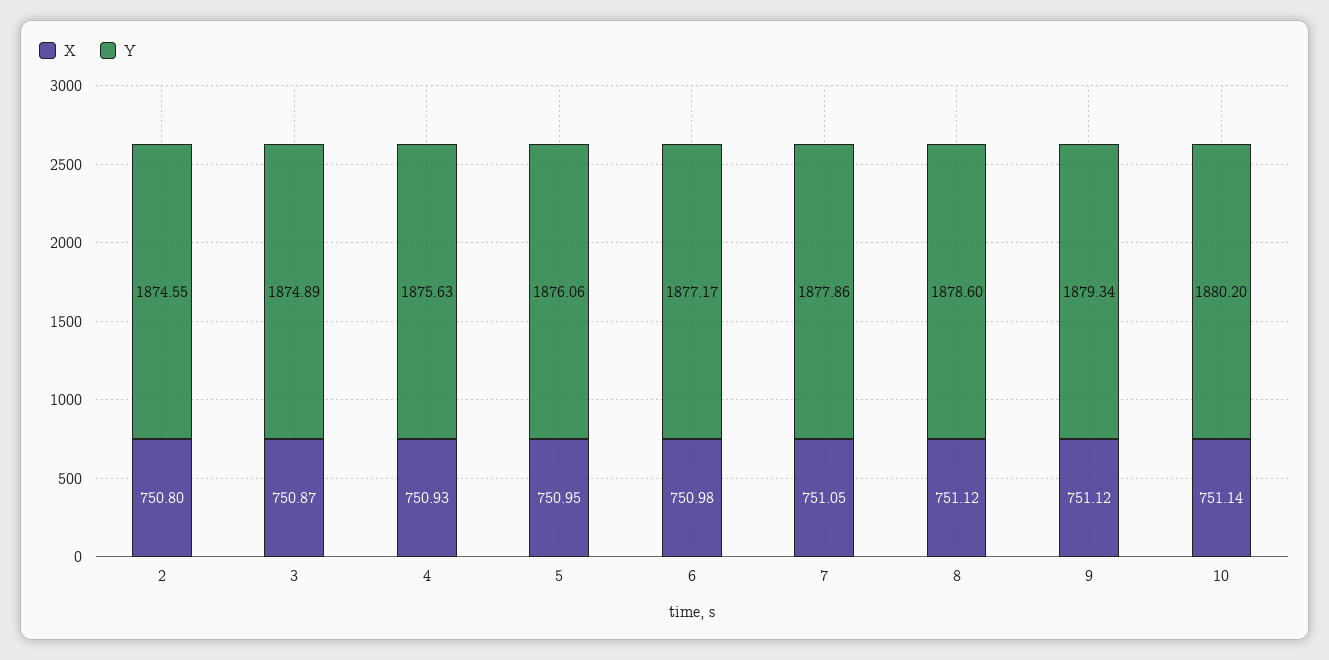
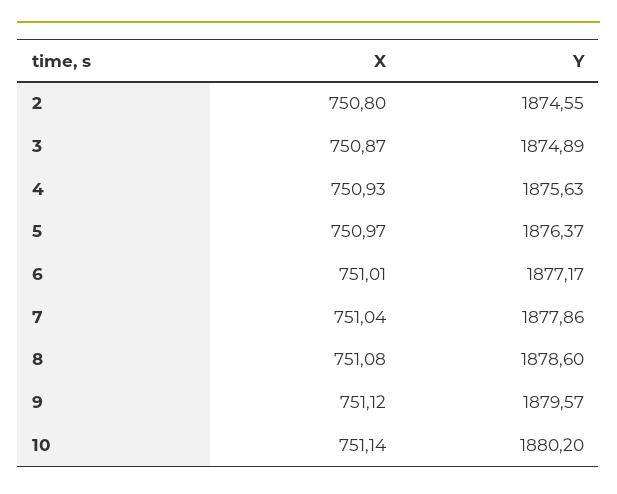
  {
    "X": {
      "2": 750.8,
      "3": 750.87,
      "4": 750.93,
-     "5": 750.95,
+     "5": 750.97,
-     "6": 750.98,
+     "6": 751.01,
-     "7": 751.05,
+     "7": 751.04,
-     "8": 751.12,
+     "8": 751.08,
      "9": 751.12,
      "10": 751.14
    },
    "Y": {
      "2": 1874.55,
      "3": 1874.89,
      "4": 1875.63,
-     "5": 1876.06,
+     "5": 1876.37,
      "6": 1877.17,
      "7": 1877.86,
      "8": 1878.6,
-     "9": 1879.34,
+     "9": 1879.57,
      "10": 1880.2
    }
  }

